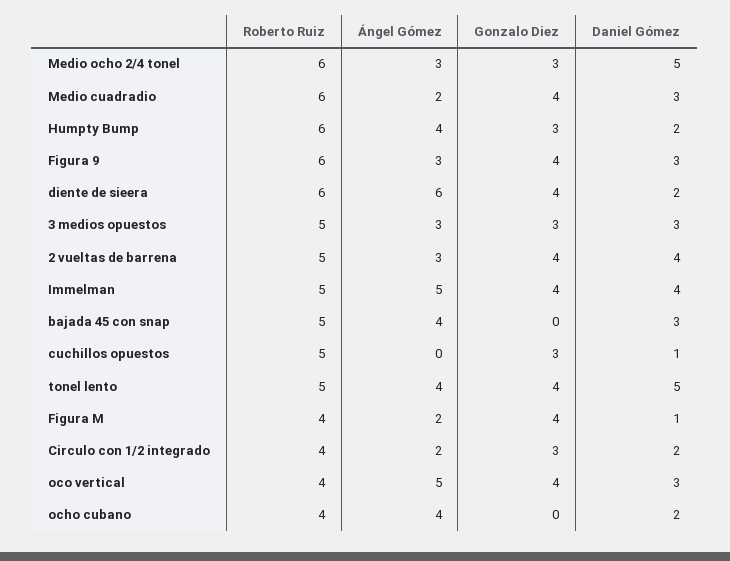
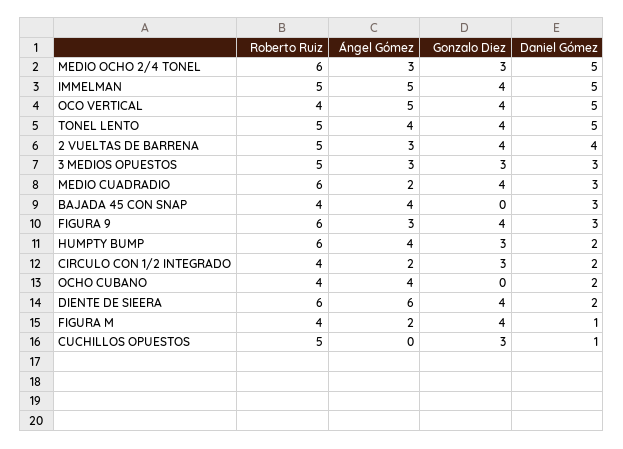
  {
    "Roberto Ruiz": {
      "Medio ocho 2/4 tonel": 6,
      "Medio cuadradio": 6,
      "Humpty Bump": 6,
      "Figura 9": 6,
      "diente de sieera": 6,
      "3 medios opuestos": 5,
      "2 vueltas de barrena": 5,
      "Immelman": 5,
-     "bajada 45 con snap": 5,
+     "bajada 45 con snap": 4,
      "cuchillos opuestos": 5,
      "tonel lento": 5,
      "Figura M": 4,
      "Circulo con 1/2 integrado": 4,
      "oco vertical": 4,
      "ocho cubano": 4
    },
    "Ángel Gómez": {
      "Medio ocho 2/4 tonel": 3,
      "Medio cuadradio": 2,
      "Humpty Bump": 4,
      "Figura 9": 3,
      "diente de sieera": 6,
      "3 medios opuestos": 3,
      "2 vueltas de barrena": 3,
      "Immelman": 5,
      "bajada 45 con snap": 4,
      "cuchillos opuestos": 0,
      "tonel lento": 4,
      "Figura M": 2,
      "Circulo con 1/2 integrado": 2,
      "oco vertical": 5,
      "ocho cubano": 4
    },
    "Gonzalo Diez": {
      "Medio ocho 2/4 tonel": 3,
      "Medio cuadradio": 4,
      "Humpty Bump": 3,
      "Figura 9": 4,
      "diente de sieera": 4,
      "3 medios opuestos": 3,
      "2 vueltas de barrena": 4,
      "Immelman": 4,
      "bajada 45 con snap": 0,
      "cuchillos opuestos": 3,
      "tonel lento": 4,
      "Figura M": 4,
      "Circulo con 1/2 integrado": 3,
      "oco vertical": 4,
      "ocho cubano": 0
    },
    "Daniel Gómez": {
      "Medio ocho 2/4 tonel": 5,
      "Medio cuadradio": 3,
      "Humpty Bump": 2,
      "Figura 9": 3,
      "diente de sieera": 2,
      "3 medios opuestos": 3,
      "2 vueltas de barrena": 4,
-     "Immelman": 4,
+     "Immelman": 5,
      "bajada 45 con snap": 3,
      "cuchillos opuestos": 1,
      "tonel lento": 5,
      "Figura M": 1,
      "Circulo con 1/2 integrado": 2,
-     "oco vertical": 3,
+     "oco vertical": 5,
      "ocho cubano": 2
    }
  }

